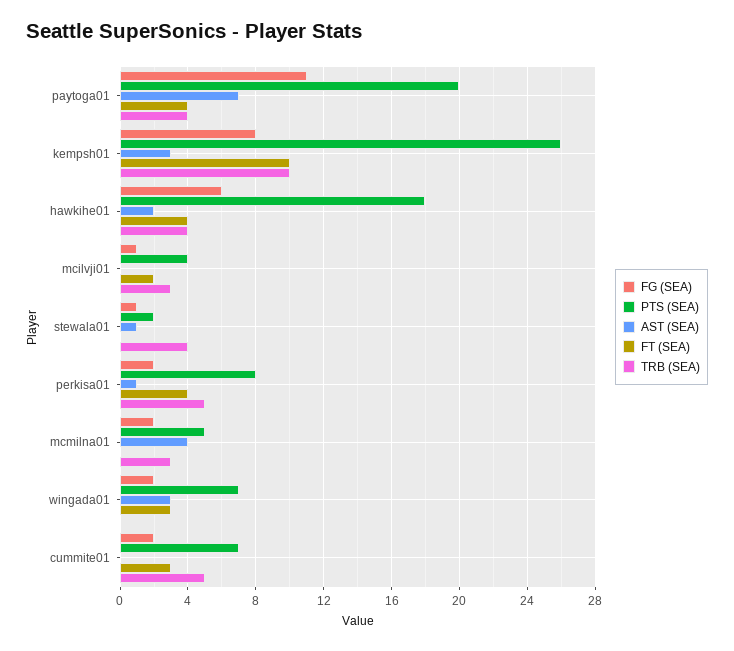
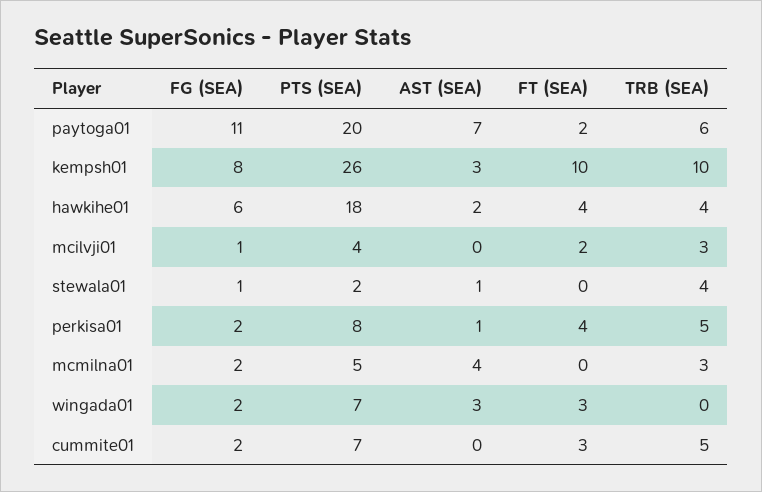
  {
    "FG (SEA)": {
      "paytoga01": 11,
      "kempsh01": 8,
      "hawkihe01": 6,
      "mcilvji01": 1,
      "stewala01": 1,
      "perkisa01": 2,
      "mcmilna01": 2,
      "wingada01": 2,
      "cummite01": 2
    },
    "PTS (SEA)": {
      "paytoga01": 20,
      "kempsh01": 26,
      "hawkihe01": 18,
      "mcilvji01": 4,
      "stewala01": 2,
      "perkisa01": 8,
      "mcmilna01": 5,
      "wingada01": 7,
      "cummite01": 7
    },
    "AST (SEA)": {
      "paytoga01": 7,
      "kempsh01": 3,
      "hawkihe01": 2,
      "mcilvji01": 0,
      "stewala01": 1,
      "perkisa01": 1,
      "mcmilna01": 4,
      "wingada01": 3,
      "cummite01": 0
    },
    "FT (SEA)": {
-     "paytoga01": 4,
+     "paytoga01": 2,
      "kempsh01": 10,
      "hawkihe01": 4,
      "mcilvji01": 2,
      "stewala01": 0,
      "perkisa01": 4,
      "mcmilna01": 0,
      "wingada01": 3,
      "cummite01": 3
    },
    "TRB (SEA)": {
-     "paytoga01": 4,
+     "paytoga01": 6,
      "kempsh01": 10,
      "hawkihe01": 4,
      "mcilvji01": 3,
      "stewala01": 4,
      "perkisa01": 5,
      "mcmilna01": 3,
      "wingada01": 0,
      "cummite01": 5
    }
  }

